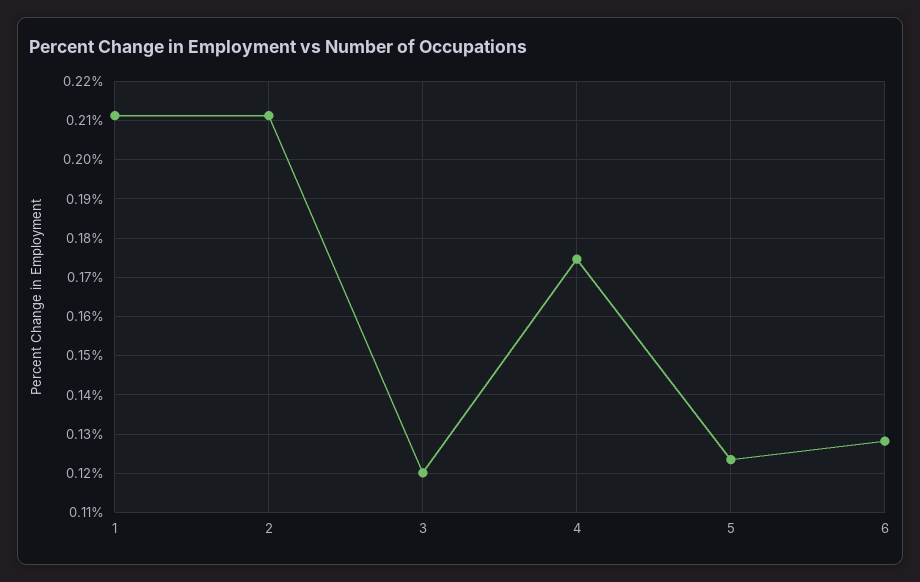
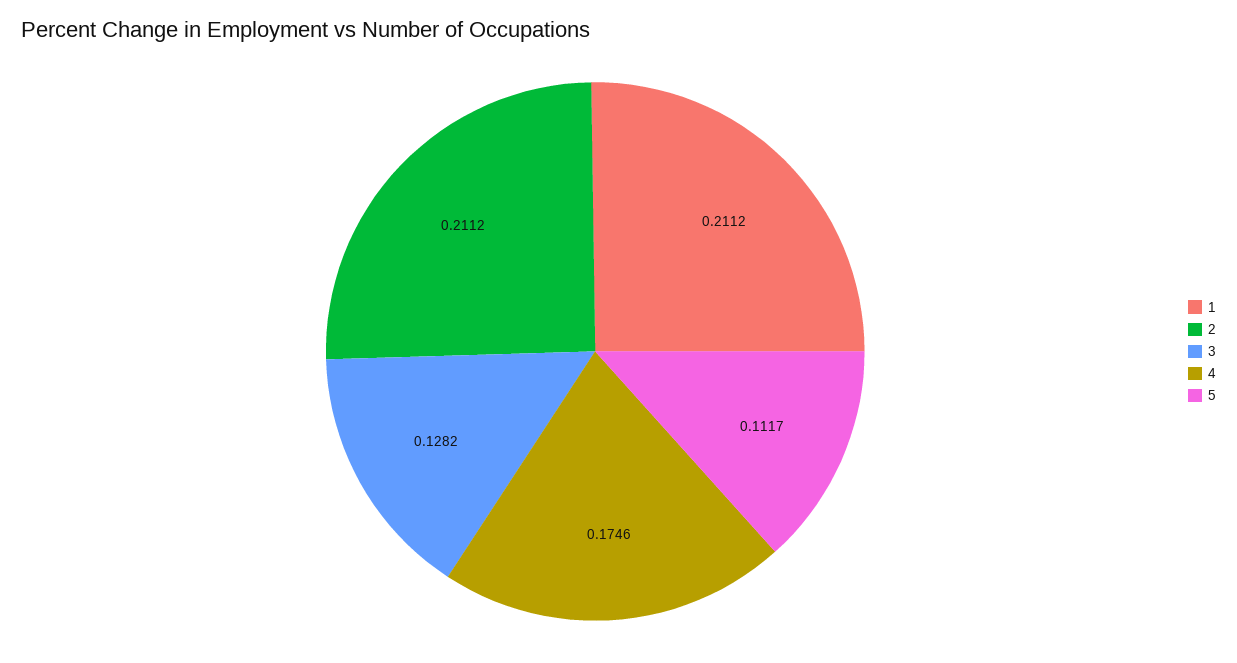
  {
    "1": 0.2112,
    "2": 0.2112,
-   "3": 0.12,
+   "3": 0.1282,
    "4": 0.1746,
-   "5": 0.124,
+   "5": 0.1117
-   "6": 0.128
  }

